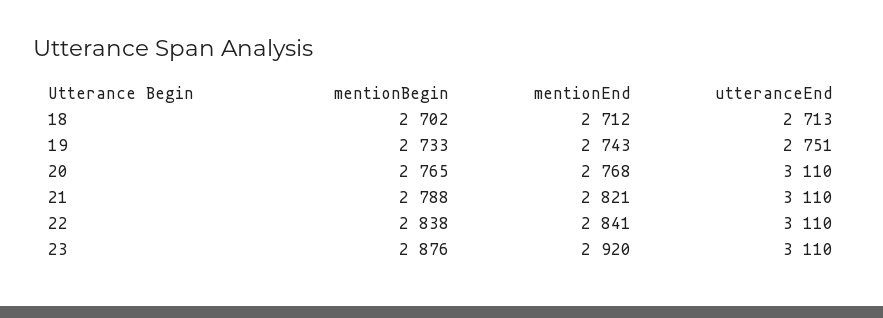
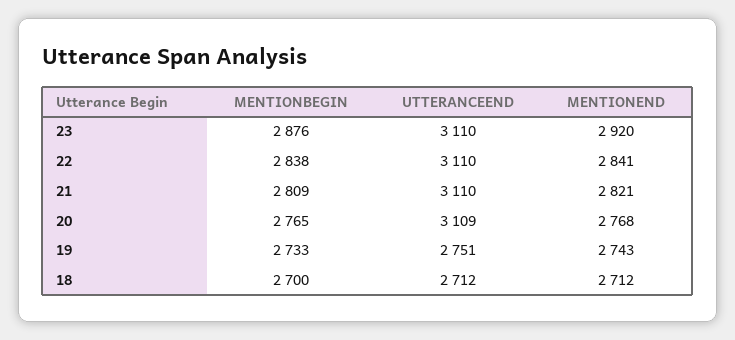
  {
    "mentionBegin": {
-     "18": 2702,
+     "18": 2700,
      "19": 2733,
      "20": 2765,
-     "21": 2788,
+     "21": 2809,
      "22": 2838,
      "23": 2876
    },
    "mentionEnd": {
      "18": 2712,
      "19": 2743,
      "20": 2768,
      "21": 2821,
      "22": 2841,
      "23": 2920
    },
    "utteranceEnd": {
-     "18": 2713,
+     "18": 2712,
      "19": 2751,
-     "20": 3110,
+     "20": 3109,
      "21": 3110,
      "22": 3110,
      "23": 3110
    }
  }

